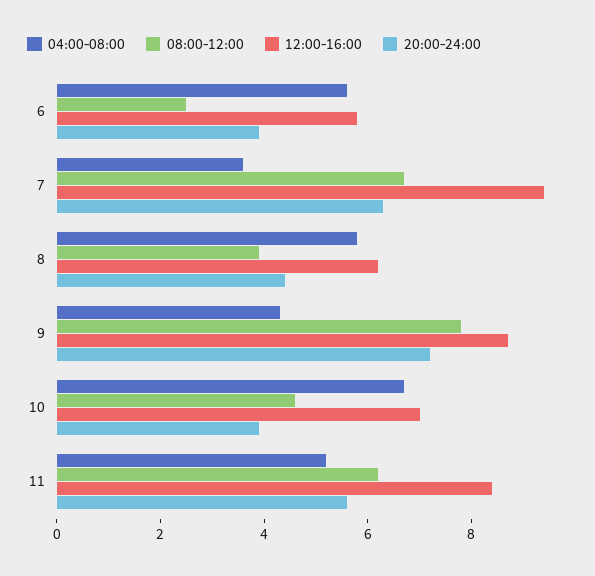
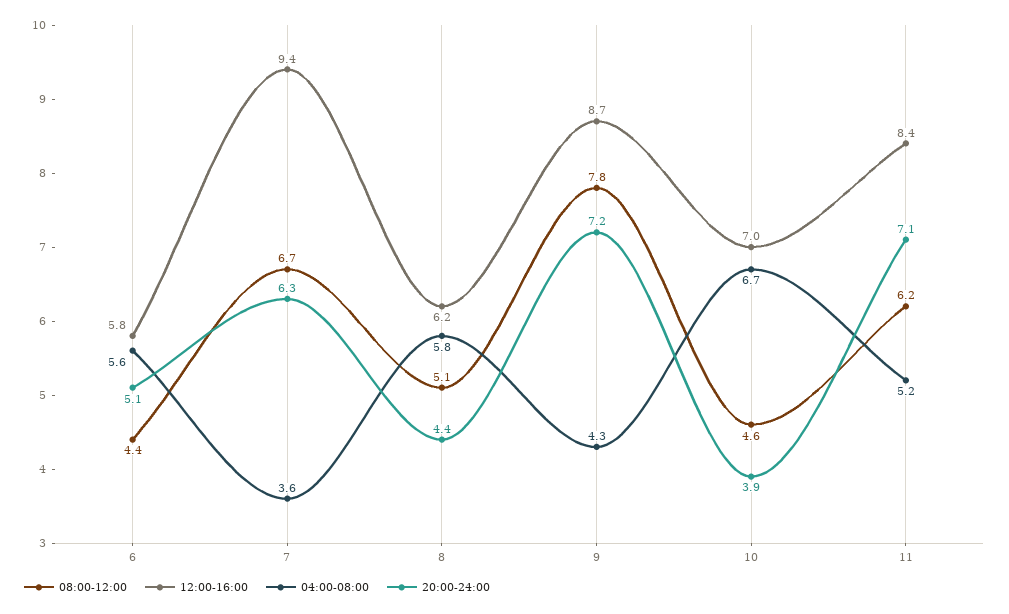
  {
    "04:00-08:00": {
      "6": 5.6,
      "7": 3.6,
      "8": 5.8,
      "9": 4.3,
      "10": 6.7,
      "11": 5.2
    },
    "08:00-12:00": {
-     "6": 2.5,
+     "6": 4.4,
      "7": 6.7,
-     "8": 4,
+     "8": 5.1,
      "9": 7.8,
      "10": 4.6,
      "11": 6.2
    },
    "12:00-16:00": {
      "6": 5.8,
      "7": 9.4,
      "8": 6.2,
      "9": 8.7,
      "10": 7,
      "11": 8.4
    },
    "20:00-24:00": {
-     "6": 4,
+     "6": 5.1,
      "7": 6.3,
      "8": 4.4,
      "9": 7.2,
      "10": 3.9,
-     "11": 5.5
+     "11": 7.1
    }
  }

